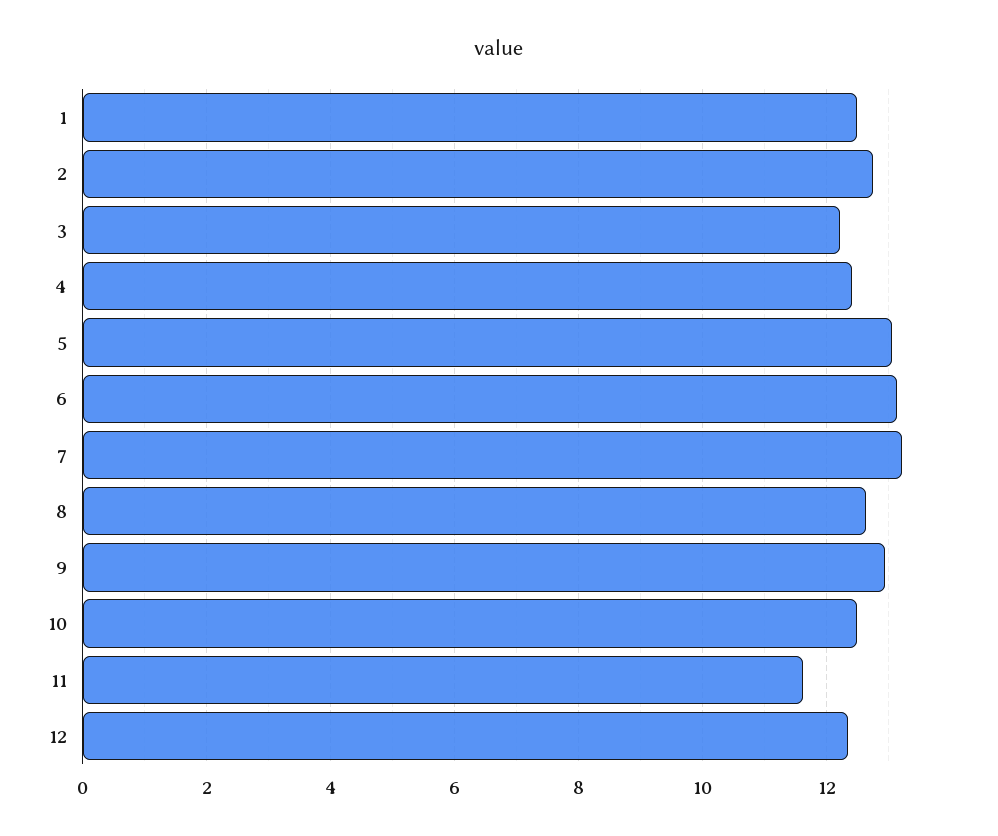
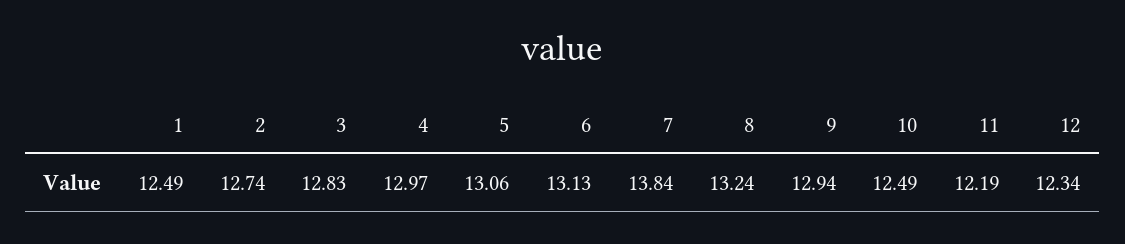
  {
    "1": 12.49,
    "2": 12.74,
-   "3": 12.2,
+   "3": 12.83,
-   "4": 12.4,
+   "4": 12.97,
    "5": 13.06,
    "6": 13.13,
-   "7": 13.2,
+   "7": 13.84,
-   "8": 12.6,
+   "8": 13.24,
    "9": 12.94,
    "10": 12.49,
-   "11": 11.6,
+   "11": 12.19,
    "12": 12.34
  }

